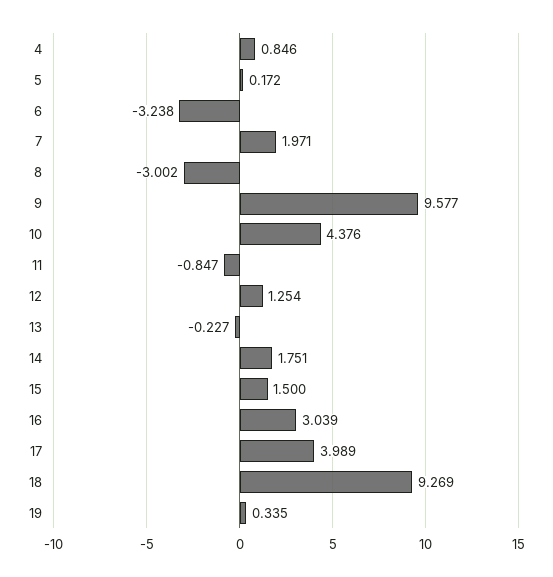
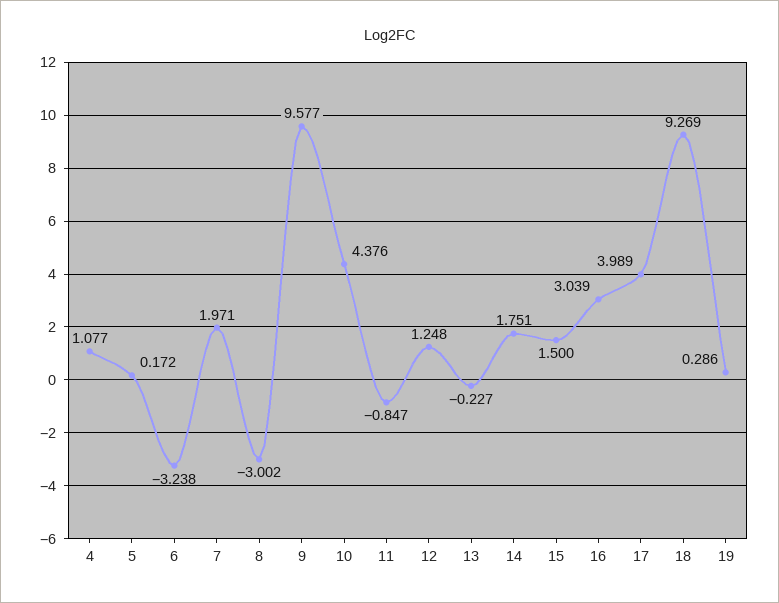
  {
-   "4": 0.846,
+   "4": 1.077,
    "5": 0.172,
    "6": -3.238,
    "7": 1.971,
    "8": -3.002,
    "9": 9.577,
    "10": 4.376,
    "11": -0.847,
-   "12": 1.254,
+   "12": 1.248,
    "13": -0.227,
    "14": 1.751,
    "15": 1.5,
    "16": 3.039,
    "17": 3.989,
    "18": 9.269,
-   "19": 0.335
+   "19": 0.286
  }

